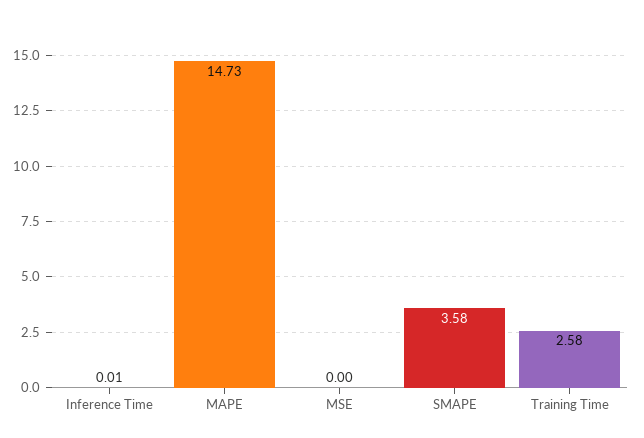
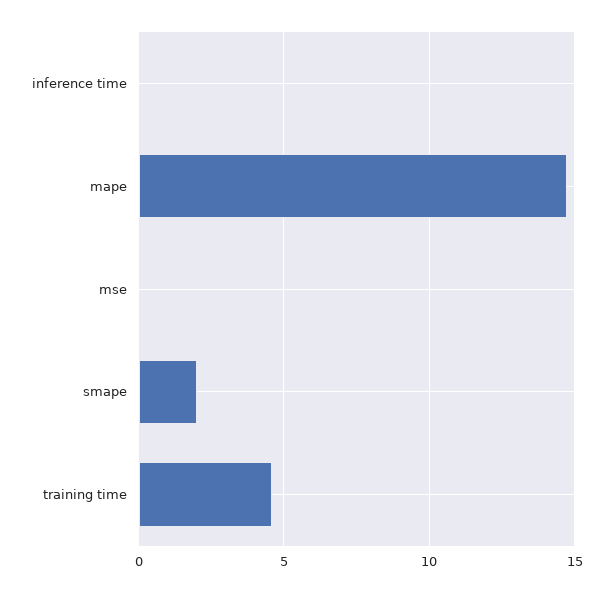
  {
    "Inference Time": 0.01,
    "MAPE": 14.73,
    "MSE": 0,
-   "SMAPE": 3.58,
+   "SMAPE": 2,
-   "Training Time": 2.58
+   "Training Time": 4.5
  }

